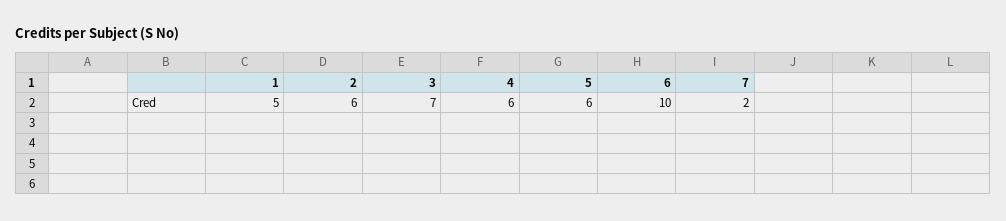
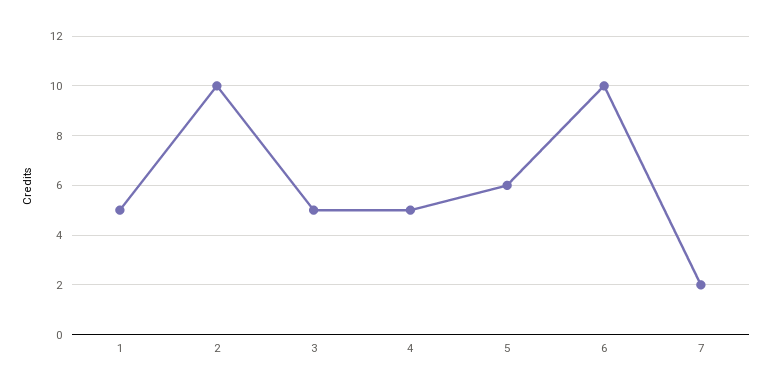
  {
    "1": 5,
-   "2": 6,
+   "2": 10,
-   "3": 7,
+   "3": 5,
-   "4": 6,
+   "4": 5,
    "5": 6,
    "6": 10,
    "7": 2
  }

